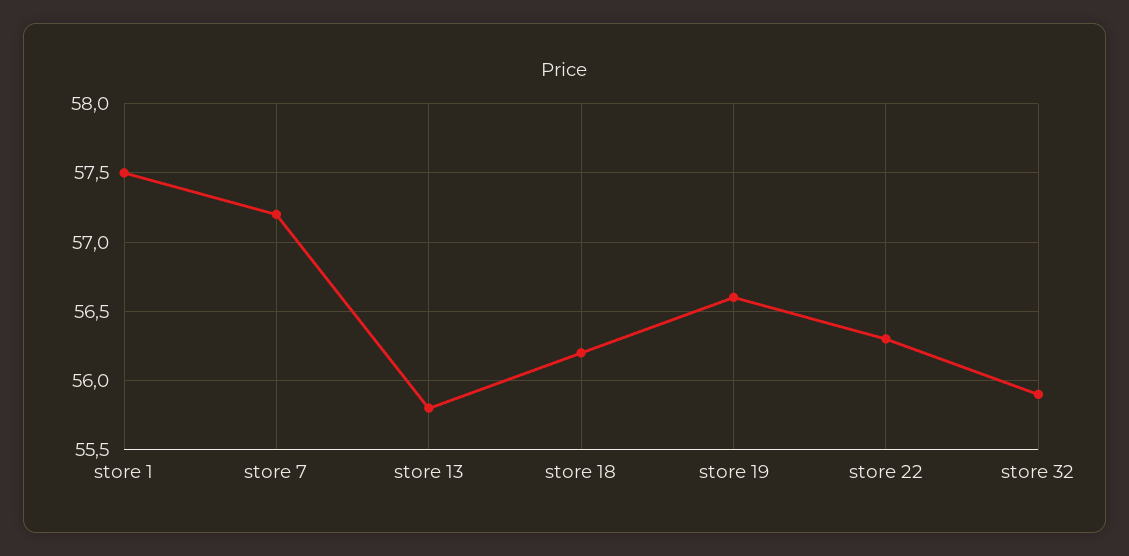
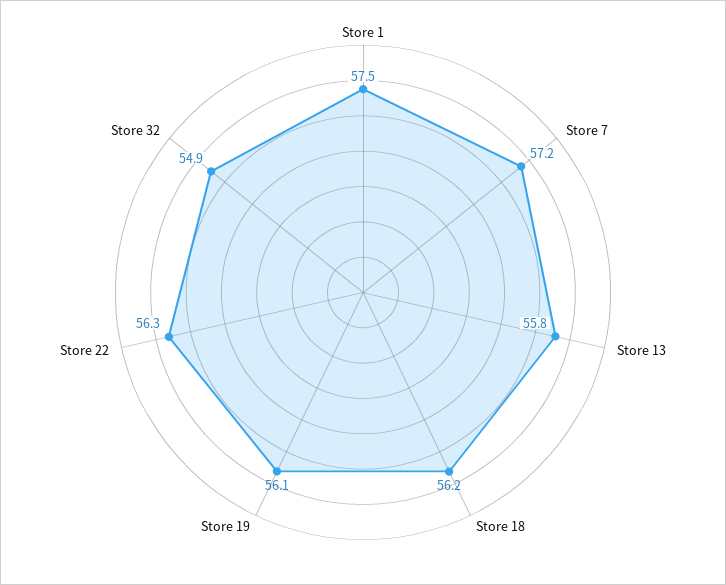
  {
    "store 1": 57.5,
    "store 7": 57.2,
    "store 13": 55.8,
    "store 18": 56.2,
-   "store 19": 56.6,
+   "store 19": 56.1,
    "store 22": 56.3,
-   "store 32": 55.9
+   "store 32": 54.9
  }

